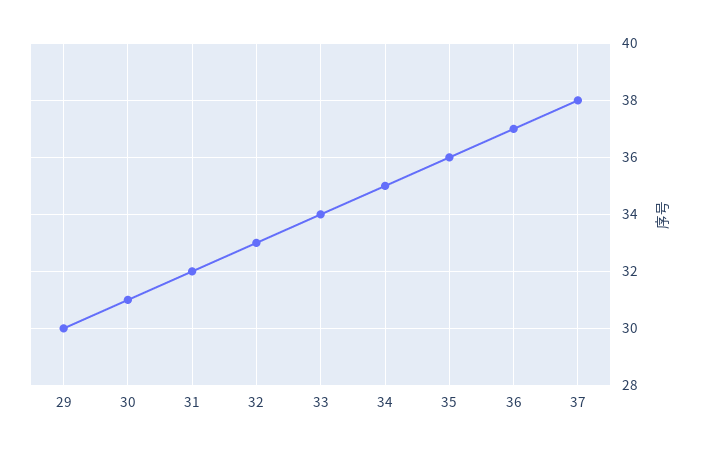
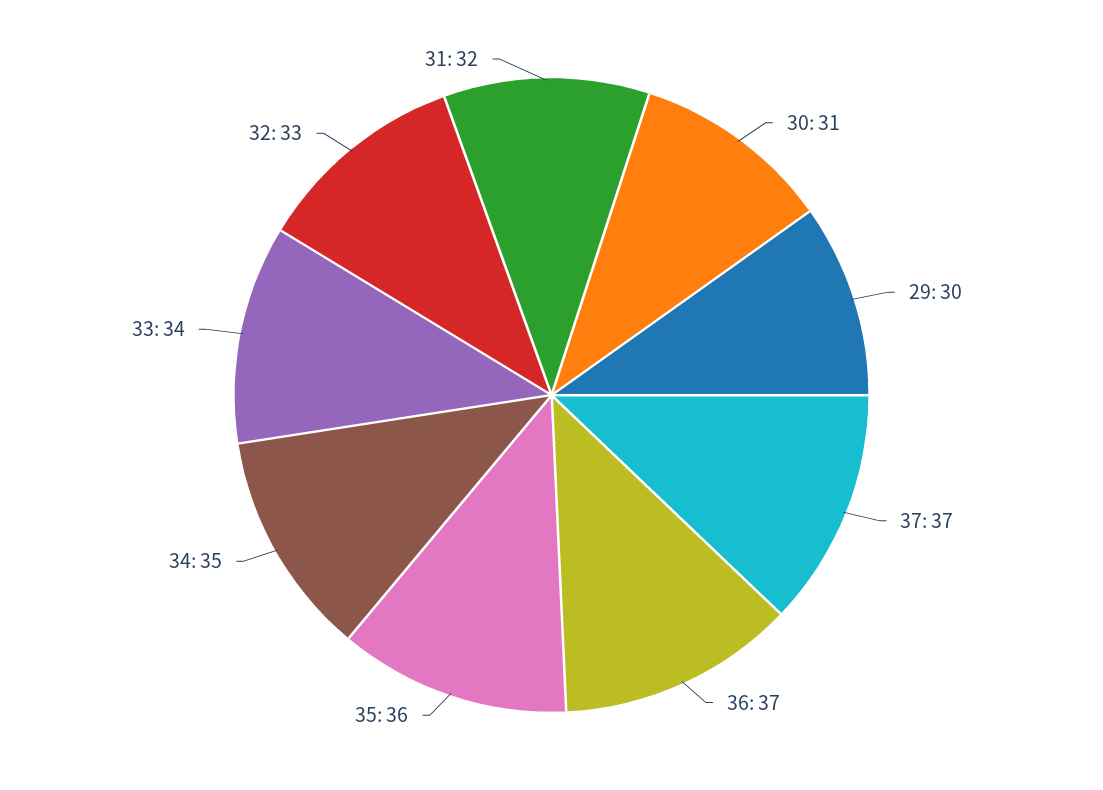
  {
    "29": 30,
    "30": 31,
    "31": 32,
    "32": 33,
    "33": 34,
    "34": 35,
    "35": 36,
    "36": 37,
-   "37": 38
+   "37": 37
  }

